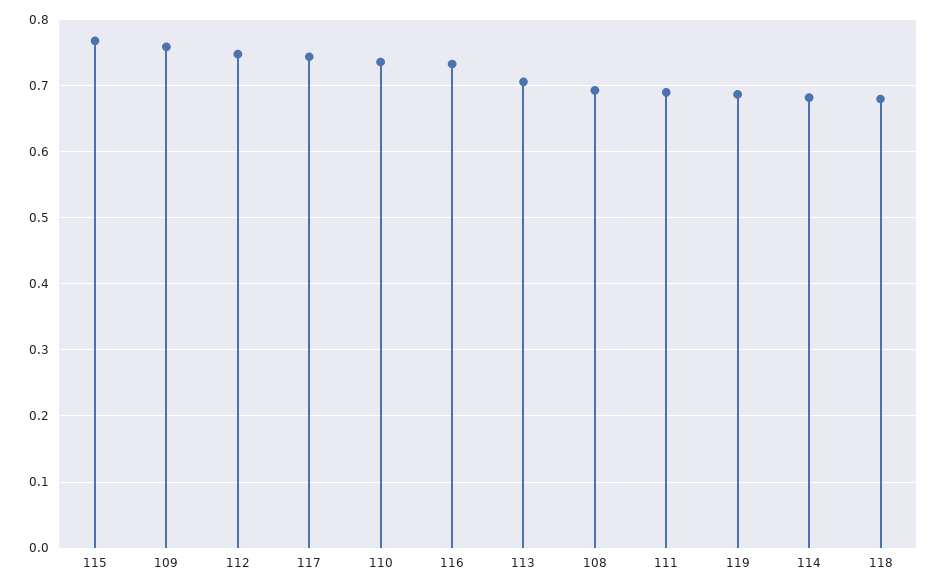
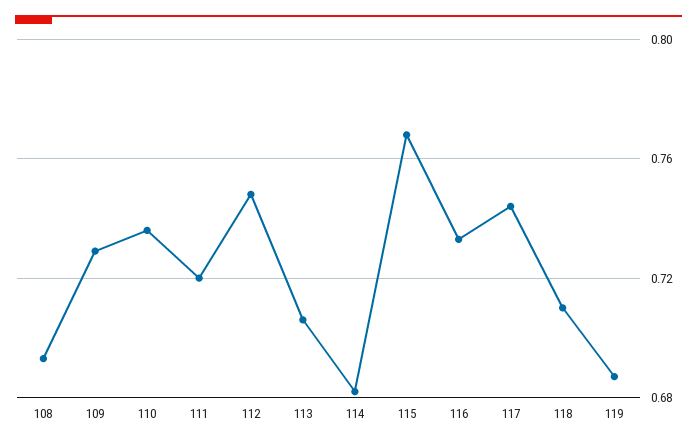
  {
    "115": 0.77,
-   "109": 0.76,
+   "109": 0.73,
    "112": 0.75,
    "117": 0.745,
    "110": 0.735,
    "116": 0.735,
    "113": 0.705,
    "108": 0.695,
-   "111": 0.69,
+   "111": 0.72,
    "119": 0.685,
    "114": 0.68,
-   "118": 0.68
+   "118": 0.71
  }

